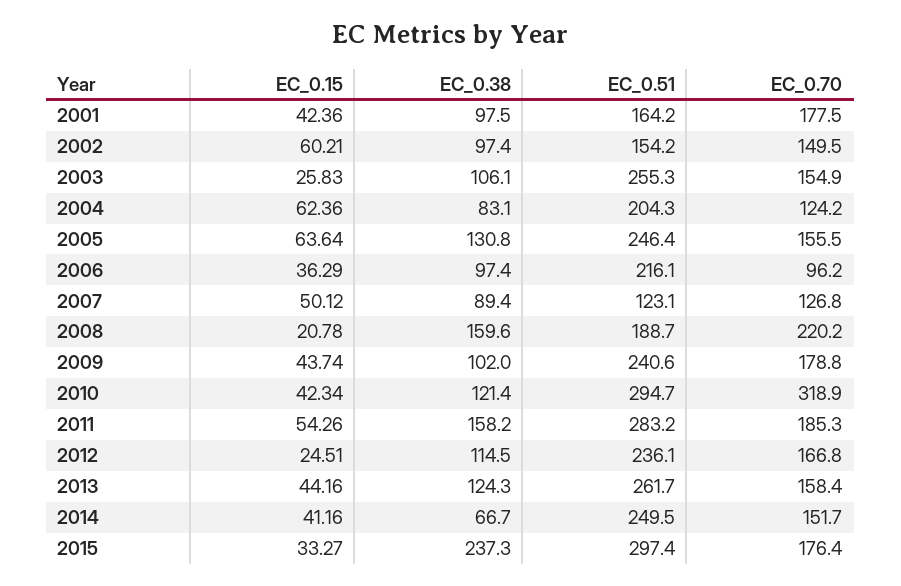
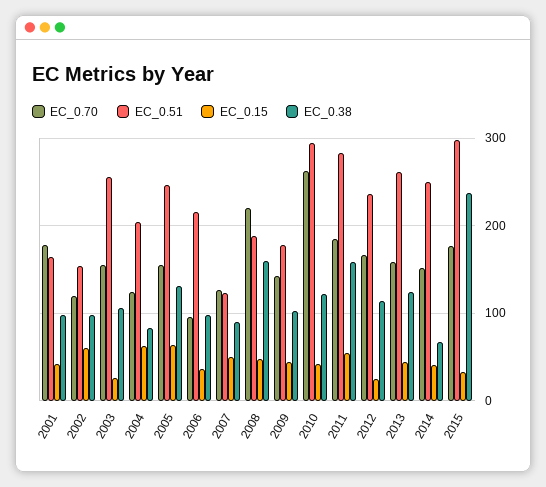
  {
    "EC_0.15": {
      "2001": 42.36,
      "2002": 60.21,
      "2003": 25.83,
      "2004": 62.36,
      "2005": 63.64,
      "2006": 36.29,
      "2007": 50.12,
-     "2008": 20.78,
+     "2008": 50,
      "2009": 43.74,
      "2010": 42.34,
      "2011": 54.26,
      "2012": 24.51,
      "2013": 44.16,
      "2014": 41.16,
      "2015": 33.27
    },
    "EC_0.38": {
      "2001": 97.5,
      "2002": 97.4,
      "2003": 106.1,
      "2004": 83.1,
      "2005": 130.8,
      "2006": 97.4,
      "2007": 89.4,
      "2008": 159.6,
      "2009": 102,
      "2010": 121.4,
      "2011": 158.2,
      "2012": 114.5,
      "2013": 124.3,
      "2014": 66.7,
      "2015": 237.3
    },
    "EC_0.51": {
      "2001": 164.2,
      "2002": 154.2,
      "2003": 255.3,
      "2004": 204.3,
      "2005": 246.4,
      "2006": 216.1,
      "2007": 123.1,
      "2008": 188.7,
-     "2009": 240.6,
+     "2009": 180,
      "2010": 294.7,
      "2011": 283.2,
      "2012": 236.1,
      "2013": 261.7,
      "2014": 249.5,
      "2015": 297.4
    },
    "EC_0.70": {
      "2001": 177.5,
-     "2002": 149.5,
+     "2002": 120,
      "2003": 154.9,
      "2004": 124.2,
      "2005": 155.5,
      "2006": 96.2,
      "2007": 126.8,
      "2008": 220.2,
-     "2009": 178.8,
+     "2009": 140,
-     "2010": 318.9,
+     "2010": 260,
      "2011": 185.3,
      "2012": 166.8,
      "2013": 158.4,
      "2014": 151.7,
      "2015": 176.4
    }
  }

